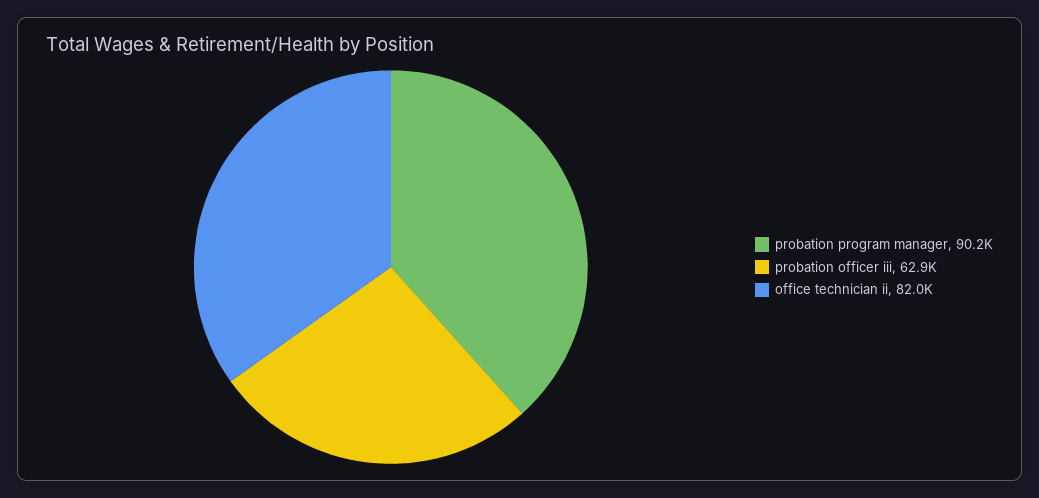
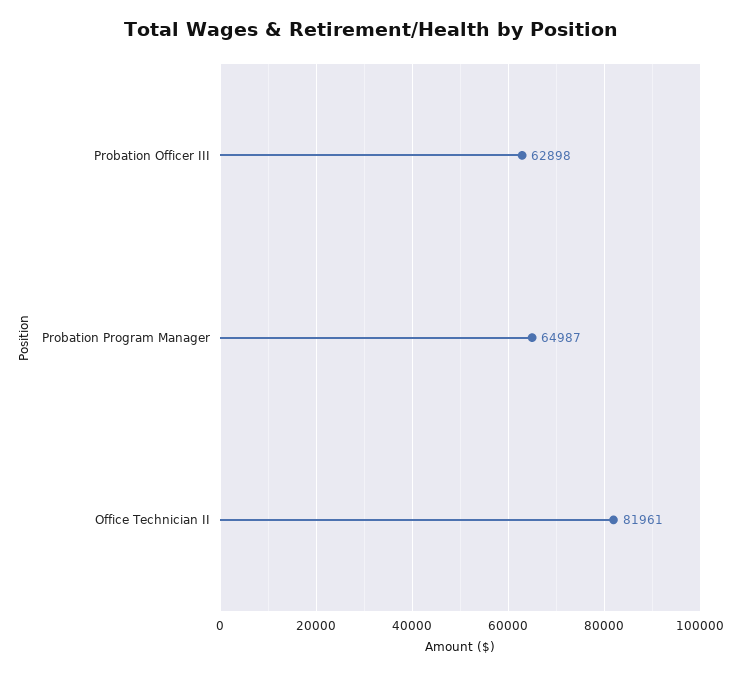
  {
-   "probation program manager": 90200,
+   "probation program manager": 64987,
    "probation officer iii": 62898,
    "office technician ii": 81961
  }

